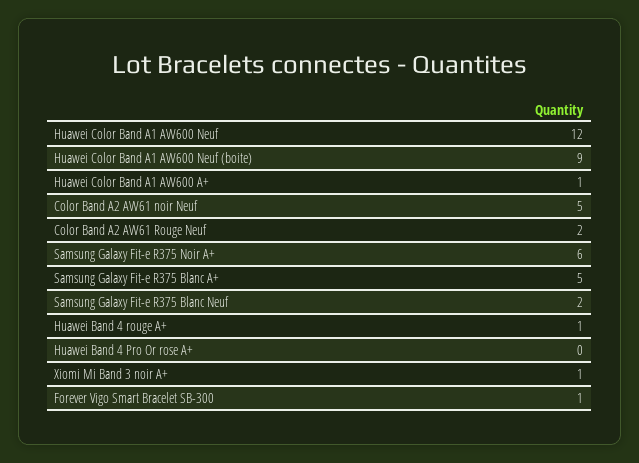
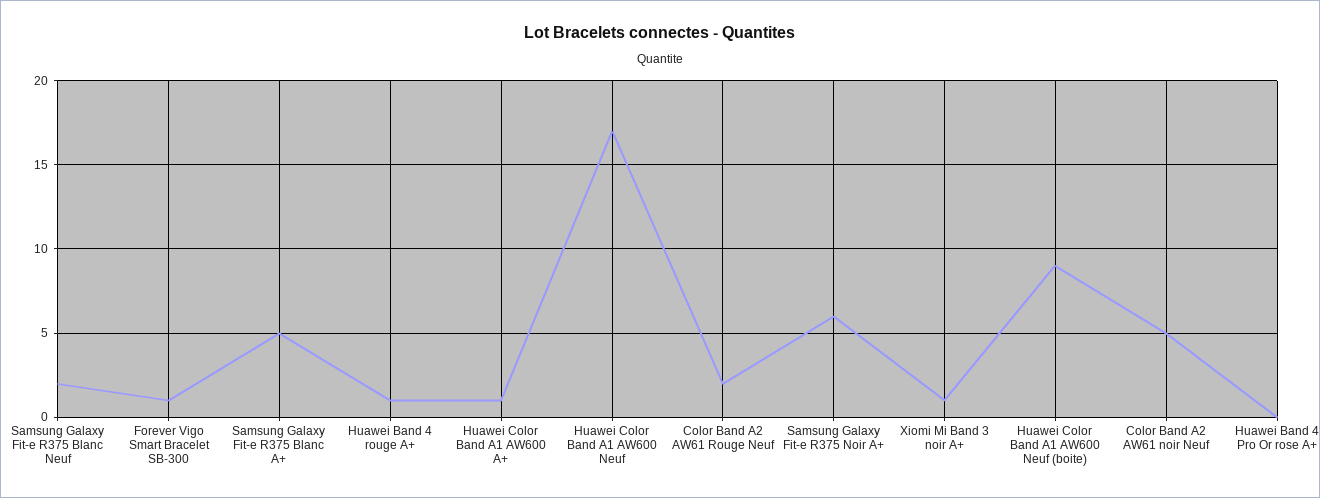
  {
-   "Huawei Color Band A1 AW600 Neuf": 12,
+   "Huawei Color Band A1 AW600 Neuf": 17,
    "Huawei Color Band A1 AW600 Neuf (boite)": 9,
    "Huawei Color Band A1 AW600 A+": 1,
    "Color Band A2 AW61 noir Neuf": 5,
    "Color Band A2 AW61 Rouge Neuf": 2,
    "Samsung Galaxy Fit-e R375 Noir A+": 6,
    "Samsung Galaxy Fit-e R375 Blanc A+": 5,
    "Samsung Galaxy Fit-e R375 Blanc Neuf": 2,
    "Huawei Band 4 rouge A+": 1,
    "Huawei Band 4 Pro Or rose A+": 0,
    "Xiomi Mi Band 3 noir A+": 1,
    "Forever Vigo Smart Bracelet SB-300": 1
  }

